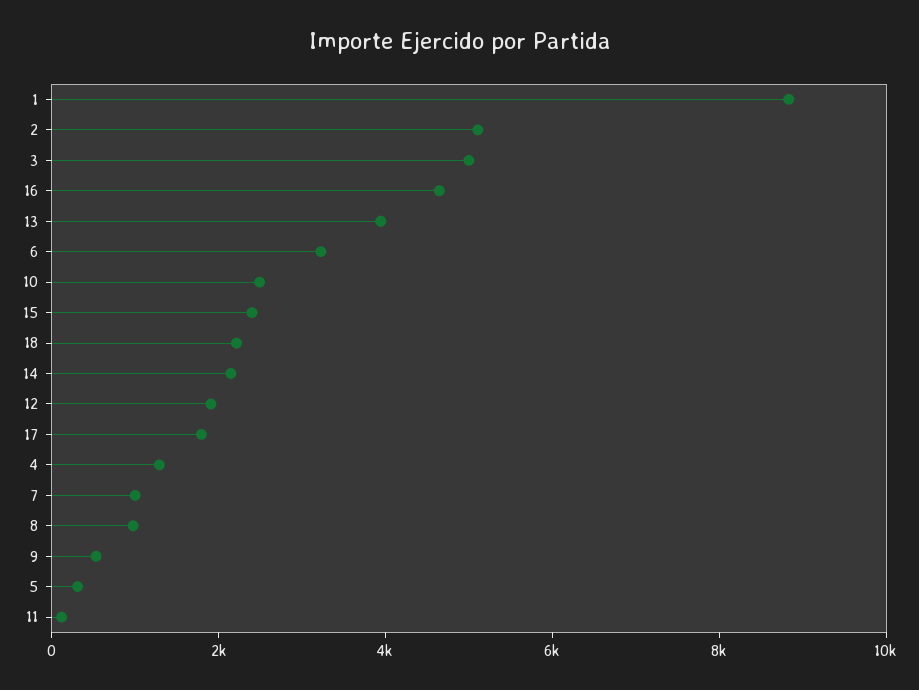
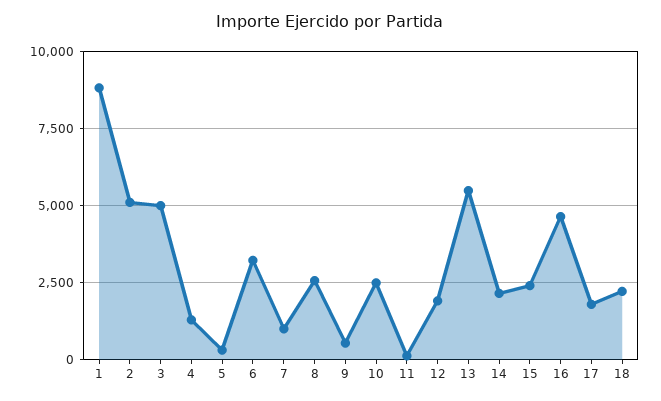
  {
    "1": 8750,
    "2": 5000,
    "3": 5000,
    "16": 4750,
-   "13": 4000,
+   "13": 5500,
    "6": 3250,
    "10": 2500,
    "15": 2500,
    "18": 2250,
    "14": 2250,
    "12": 2000,
    "17": 1750,
    "4": 1250,
    "7": 1000,
-   "8": 1000,
+   "8": 2500,
    "9": 500,
    "5": 250,
    "11": 0
  }

